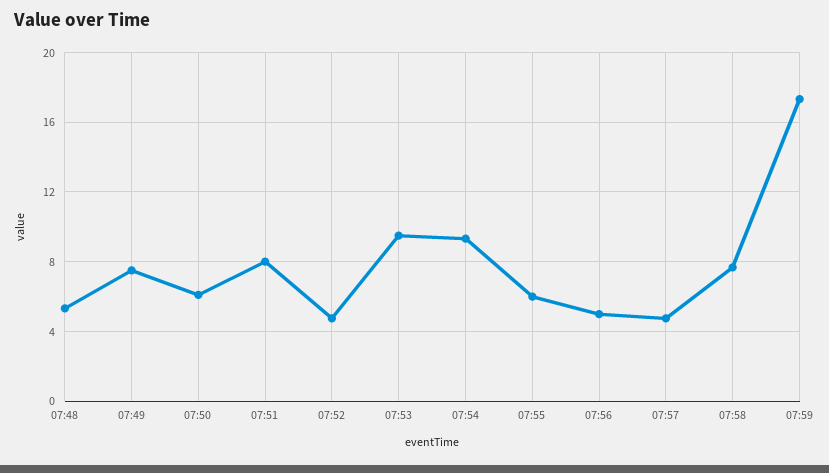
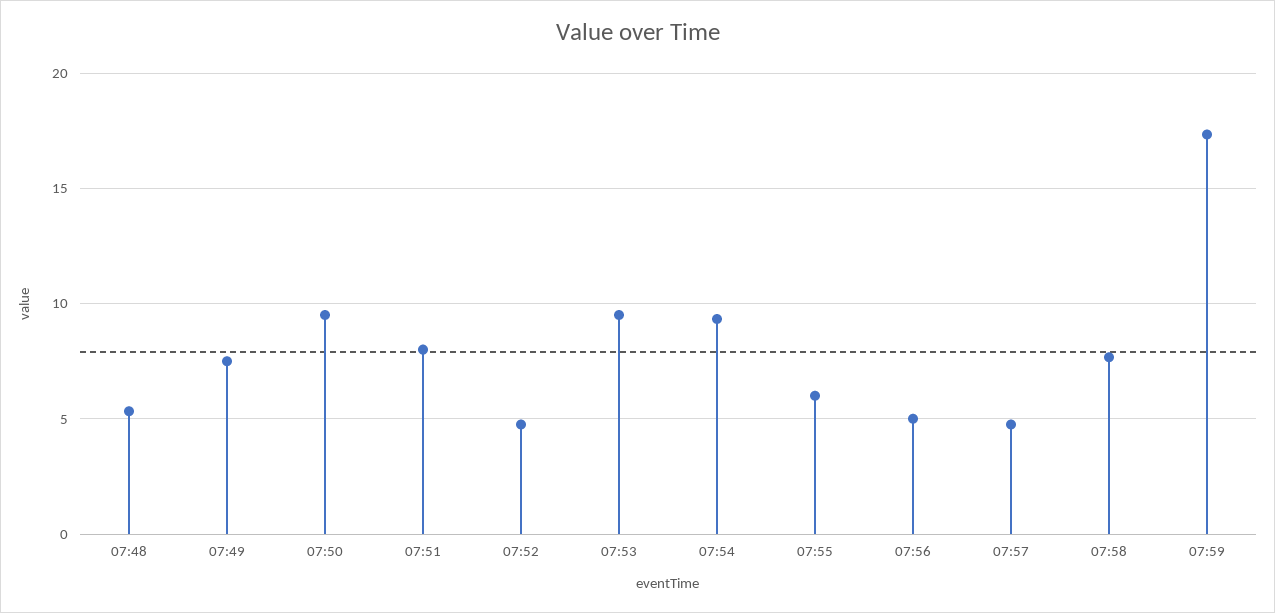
  {
    "07:48": 5.5,
    "07:49": 7.5,
-   "07:50": 6,
+   "07:50": 9.5,
    "07:51": 8,
    "07:52": 5,
    "07:53": 9.5,
    "07:54": 9.5,
    "07:55": 6,
    "07:56": 5,
    "07:57": 5,
    "07:58": 7.5,
    "07:59": 17.5
  }

